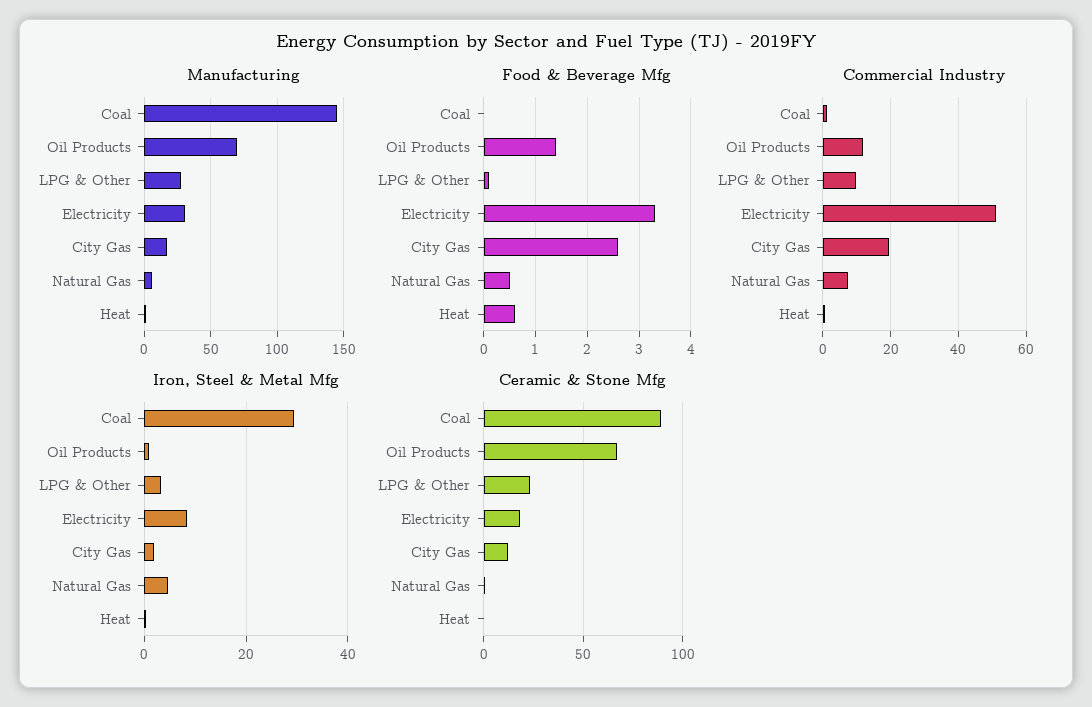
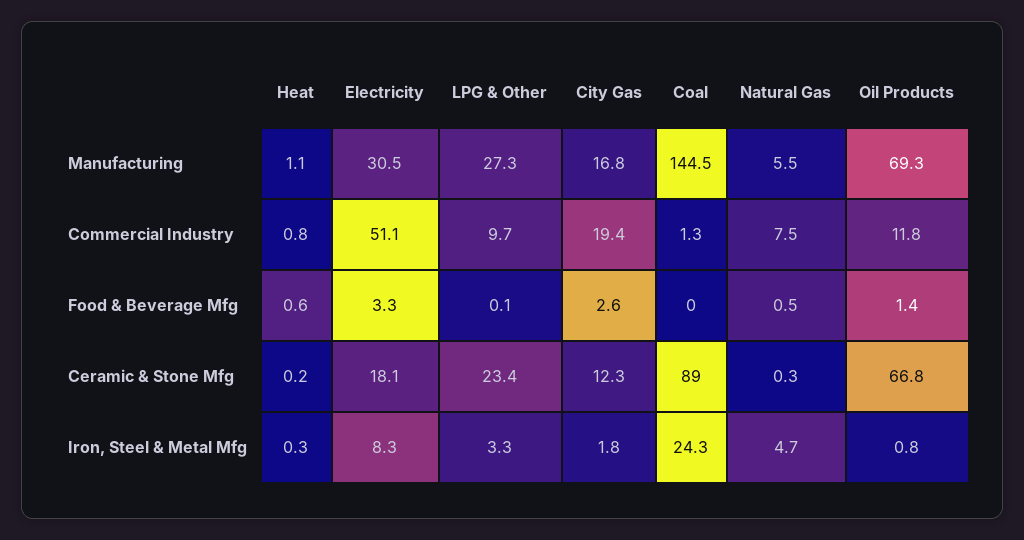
  {
    "Manufacturing": {
      "Coal": 144.5,
      "Oil Products": 69.3,
      "LPG & Other": 27.3,
      "Electricity": 30.5,
      "City Gas": 16.8,
      "Natural Gas": 5.5,
      "Heat": 1.1
    },
    "Food & Beverage Mfg": {
      "Coal": 0,
      "Oil Products": 1.4,
      "LPG & Other": 0.1,
      "Electricity": 3.3,
      "City Gas": 2.6,
      "Natural Gas": 0.5,
      "Heat": 0.6
    },
    "Commercial Industry": {
      "Coal": 1.3,
      "Oil Products": 11.8,
      "LPG & Other": 9.7,
      "Electricity": 51.1,
      "City Gas": 19.4,
      "Natural Gas": 7.5,
      "Heat": 0.8
    },
    "Iron, Steel & Metal Mfg": {
-     "Coal": 30,
+     "Coal": 24.3,
      "Oil Products": 0.8,
      "LPG & Other": 3.3,
      "Electricity": 8.3,
      "City Gas": 1.8,
      "Natural Gas": 4.7,
      "Heat": 0.3
    },
    "Ceramic & Stone Mfg": {
      "Coal": 89,
      "Oil Products": 66.8,
      "LPG & Other": 23.4,
      "Electricity": 18.1,
      "City Gas": 12.3,
      "Natural Gas": 0.3,
      "Heat": 0.2
    }
  }

